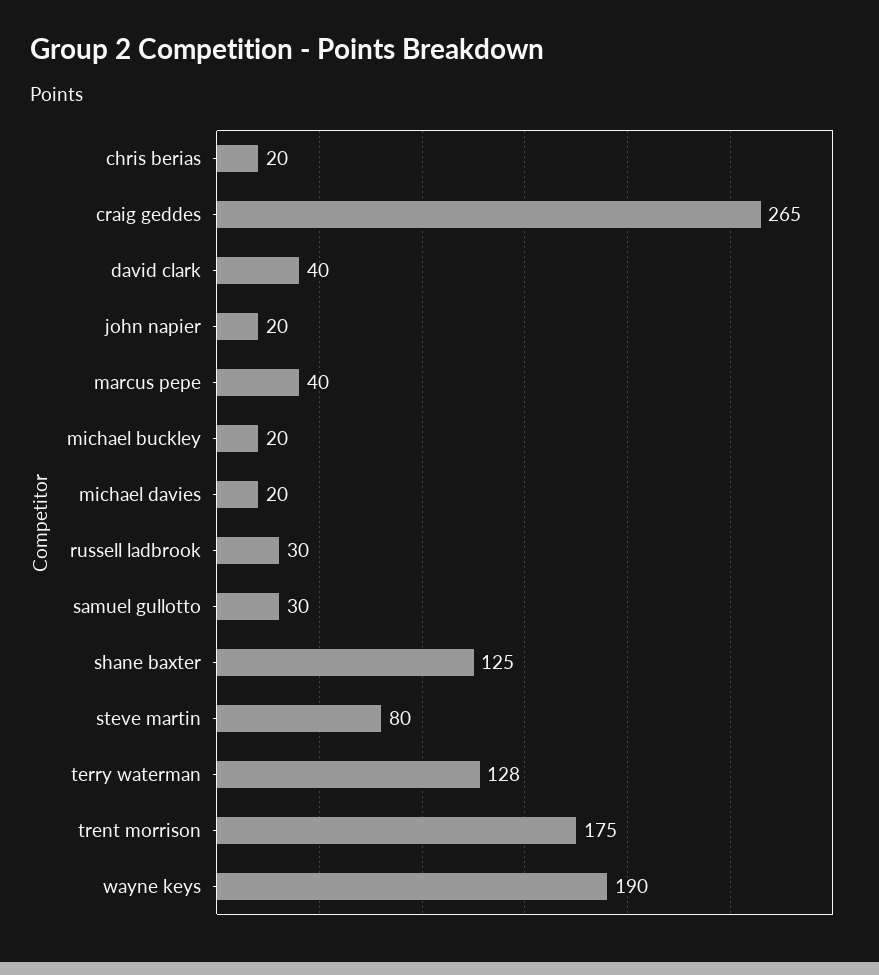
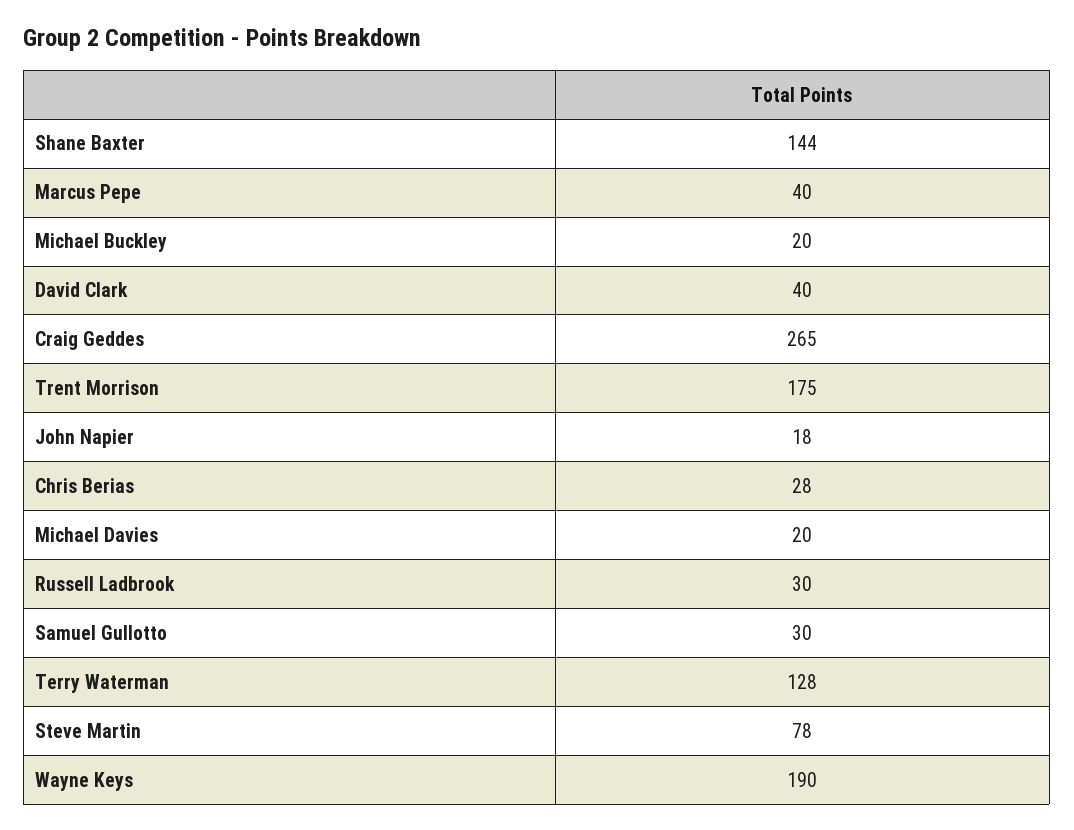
  {
-   "chris berias": 20,
+   "chris berias": 28,
    "craig geddes": 265,
    "david clark": 40,
-   "john napier": 20,
+   "john napier": 18,
    "marcus pepe": 40,
    "michael buckley": 20,
    "michael davies": 20,
    "russell ladbrook": 30,
    "samuel gullotto": 30,
-   "shane baxter": 125,
+   "shane baxter": 144,
-   "steve martin": 80,
+   "steve martin": 78,
    "terry waterman": 128,
    "trent morrison": 175,
    "wayne keys": 190
  }

